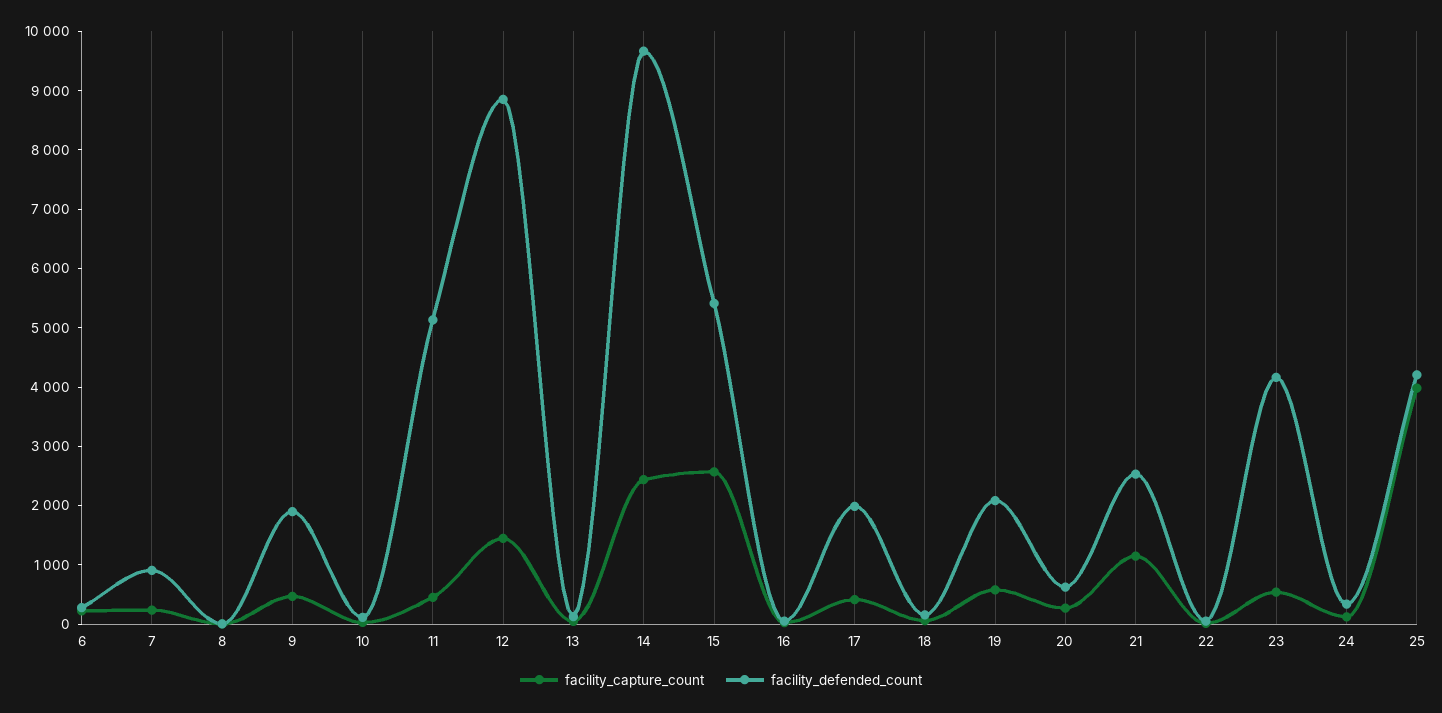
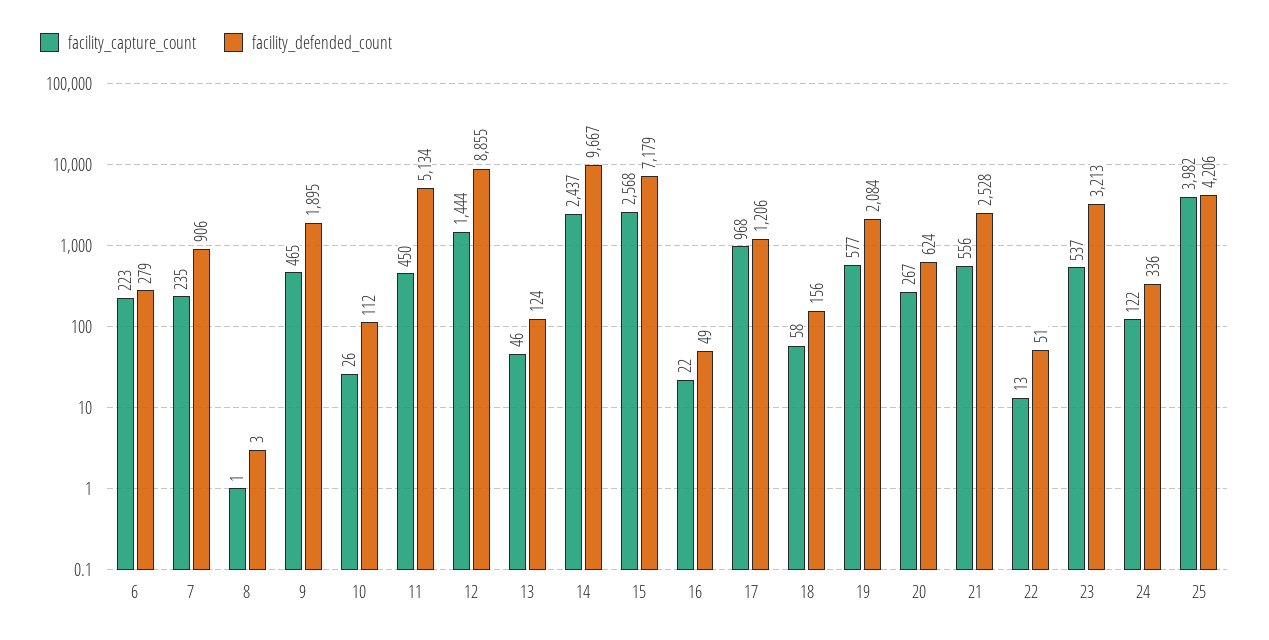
  {
    "facility_capture_count": {
      "6": 223,
      "7": 235,
      "8": 1,
      "9": 465,
      "10": 26,
      "11": 450,
      "12": 1444,
      "13": 46,
      "14": 2437,
      "15": 2568,
      "16": 22,
-     "17": 400,
+     "17": 968,
      "18": 58,
      "19": 577,
      "20": 267,
-     "21": 1200,
+     "21": 556,
      "22": 13,
      "23": 537,
      "24": 122,
      "25": 3982
    },
    "facility_defended_count": {
      "6": 279,
      "7": 906,
      "8": 3,
      "9": 1895,
      "10": 112,
      "11": 5134,
      "12": 8855,
      "13": 124,
      "14": 9667,
-     "15": 5400,
+     "15": 7179,
      "16": 49,
-     "17": 2000,
+     "17": 1206,
      "18": 156,
      "19": 2084,
      "20": 624,
      "21": 2528,
      "22": 51,
-     "23": 4200,
+     "23": 3213,
      "24": 336,
      "25": 4206
    }
  }

